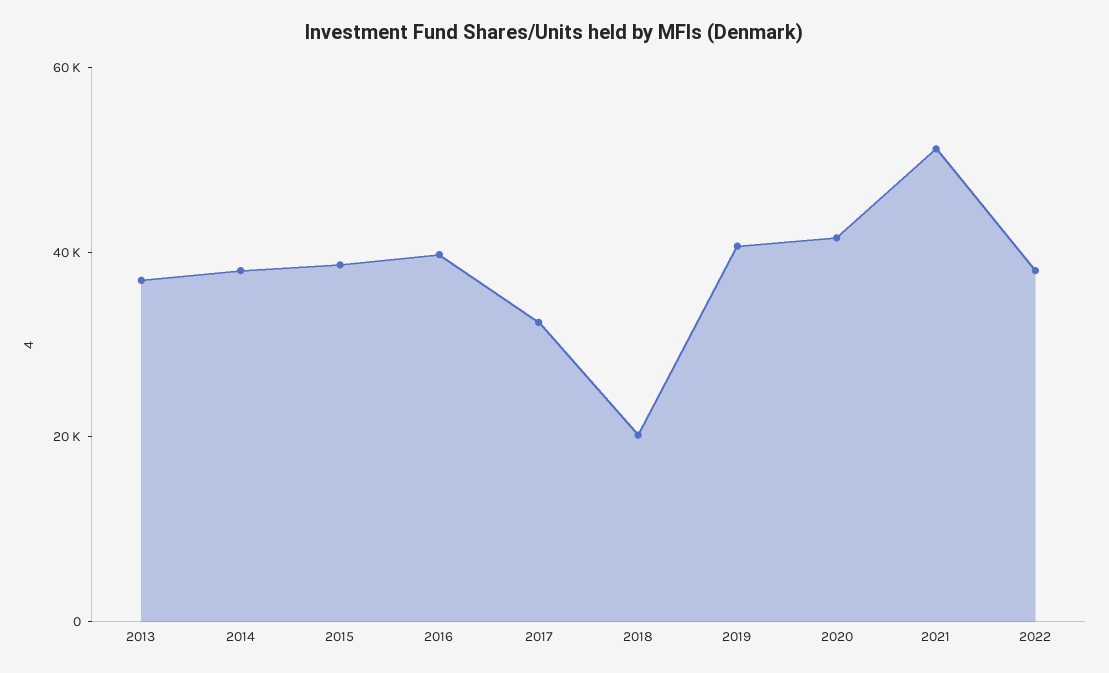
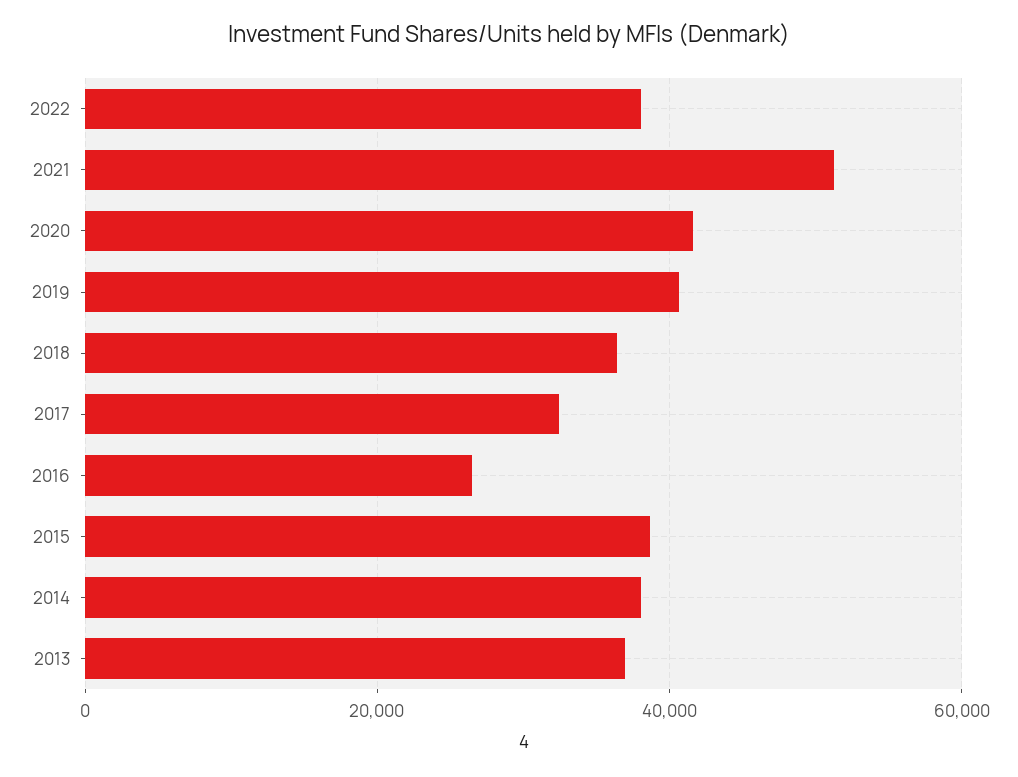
  {
    "2013": 36000,
    "2014": 38000,
    "2015": 38000,
-   "2016": 40000,
+   "2016": 26000,
    "2017": 32000,
-   "2018": 20000,
+   "2018": 36000,
    "2019": 40000,
    "2020": 42000,
    "2021": 52000,
    "2022": 38000
  }

